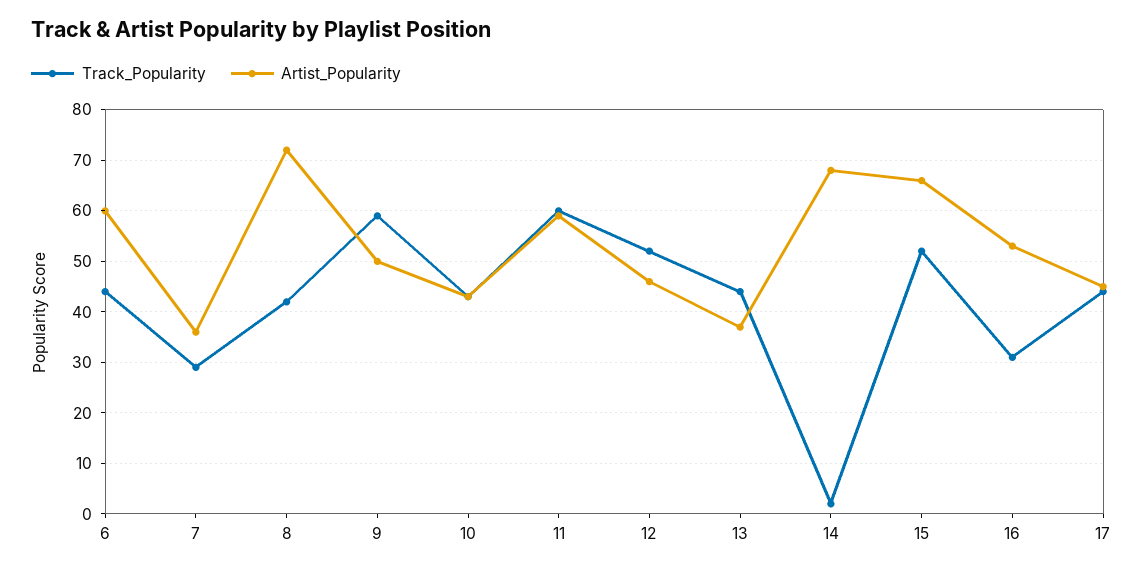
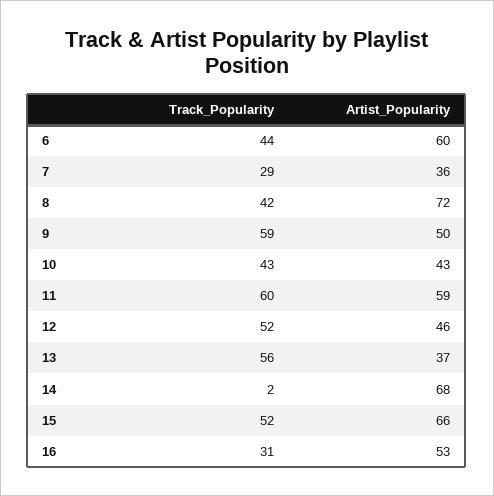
  {
    "Track_Popularity": {
      "6": 44,
      "7": 29,
      "8": 42,
      "9": 59,
      "10": 43,
      "11": 60,
      "12": 52,
-     "13": 45,
+     "13": 56,
      "14": 2,
      "15": 52,
-     "16": 31,
+     "16": 31
-     "17": 45
    },
    "Artist_Popularity": {
      "6": 60,
      "7": 36,
      "8": 72,
      "9": 50,
      "10": 43,
      "11": 59,
      "12": 46,
      "13": 37,
      "14": 68,
      "15": 66,
-     "16": 53,
+     "16": 53
-     "17": 45
    }
  }

